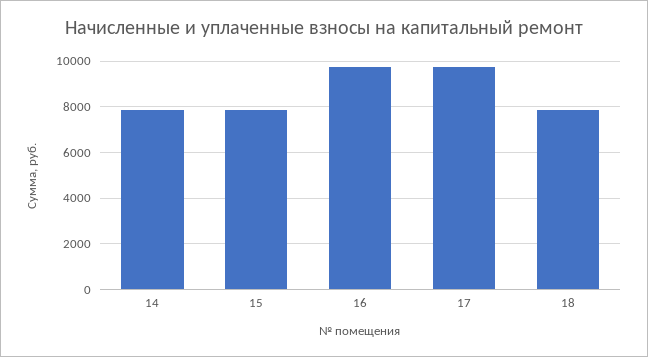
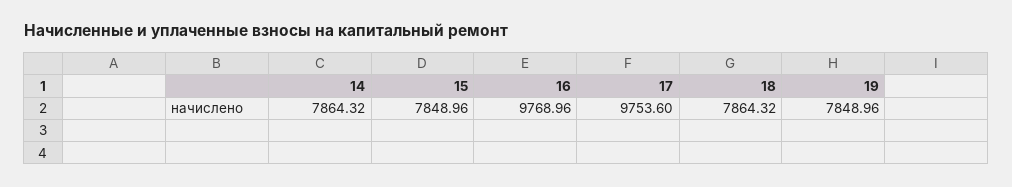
  {
    "14": 7864.32,
    "15": 7848.96,
    "16": 9768.96,
    "17": 9753.6,
-   "18": 7864.32
+   "18": 7864.32,
+   "19": 7848.96
  }

